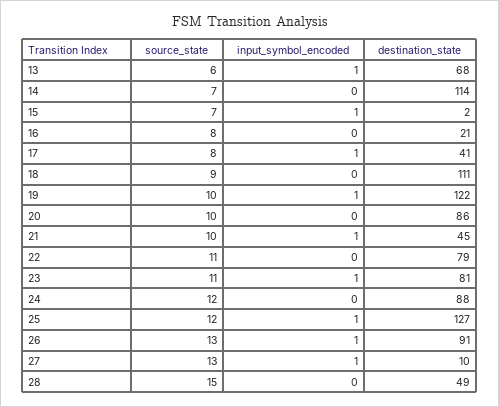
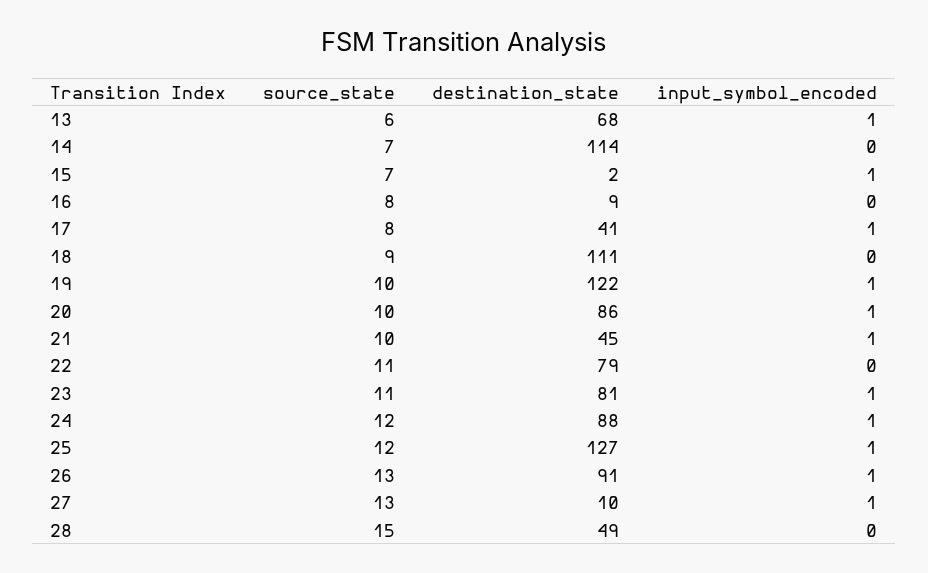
  {
    "source_state": {
      "13": 6,
      "14": 7,
      "15": 7,
      "16": 8,
      "17": 8,
      "18": 9,
      "19": 10,
      "20": 10,
      "21": 10,
      "22": 11,
      "23": 11,
      "24": 12,
      "25": 12,
      "26": 13,
      "27": 13,
      "28": 15
    },
    "input_symbol_encoded": {
      "13": 1,
      "14": 0,
      "15": 1,
      "16": 0,
      "17": 1,
      "18": 0,
      "19": 1,
-     "20": 0,
+     "20": 1,
      "21": 1,
      "22": 0,
      "23": 1,
-     "24": 0,
+     "24": 1,
      "25": 1,
      "26": 1,
      "27": 1,
      "28": 0
    },
    "destination_state": {
      "13": 68,
      "14": 114,
      "15": 2,
-     "16": 21,
+     "16": 9,
      "17": 41,
      "18": 111,
      "19": 122,
      "20": 86,
      "21": 45,
      "22": 79,
      "23": 81,
      "24": 88,
      "25": 127,
      "26": 91,
      "27": 10,
      "28": 49
    }
  }

